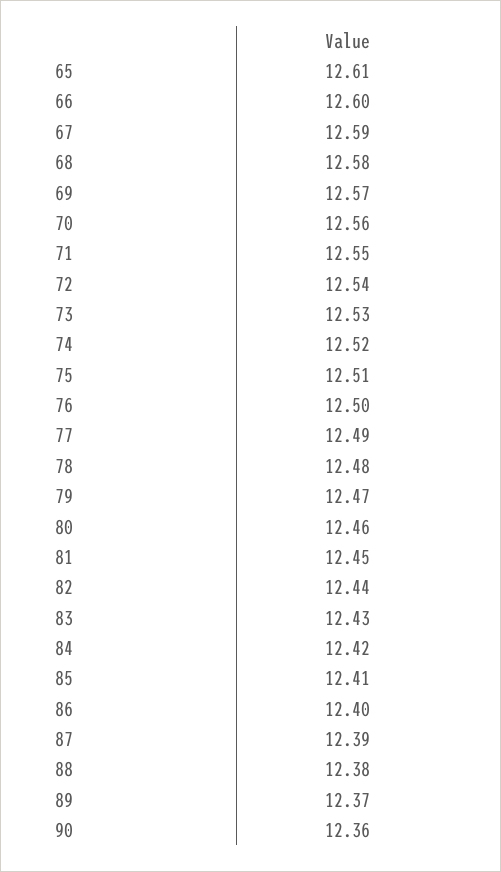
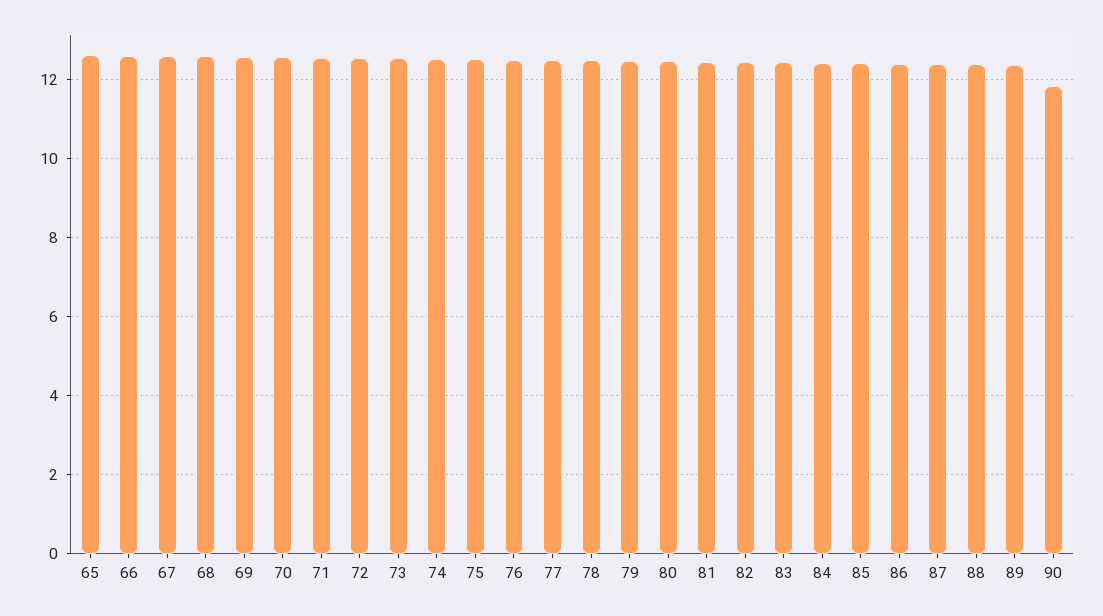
  {
    "65": 12.61,
    "66": 12.6,
    "67": 12.59,
    "68": 12.58,
    "69": 12.57,
    "70": 12.56,
    "71": 12.55,
    "72": 12.54,
    "73": 12.53,
    "74": 12.52,
    "75": 12.51,
    "76": 12.5,
    "77": 12.49,
    "78": 12.48,
    "79": 12.47,
    "80": 12.46,
    "81": 12.45,
    "82": 12.44,
    "83": 12.43,
    "84": 12.42,
    "85": 12.41,
    "86": 12.4,
    "87": 12.39,
    "88": 12.38,
    "89": 12.37,
-   "90": 12.36
+   "90": 11.8
  }

